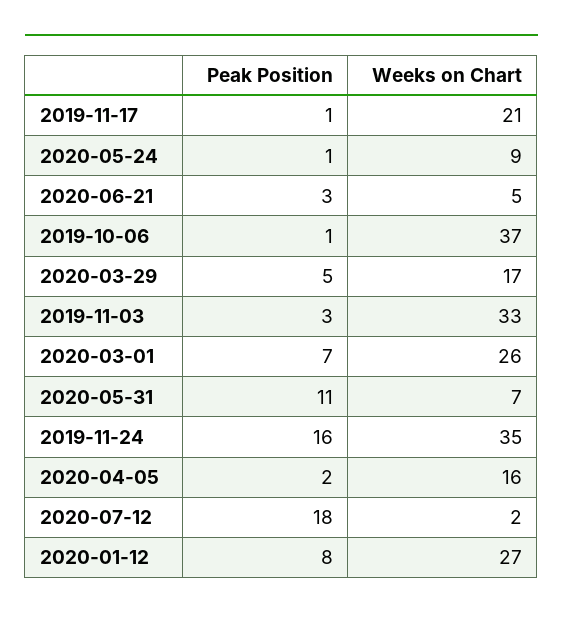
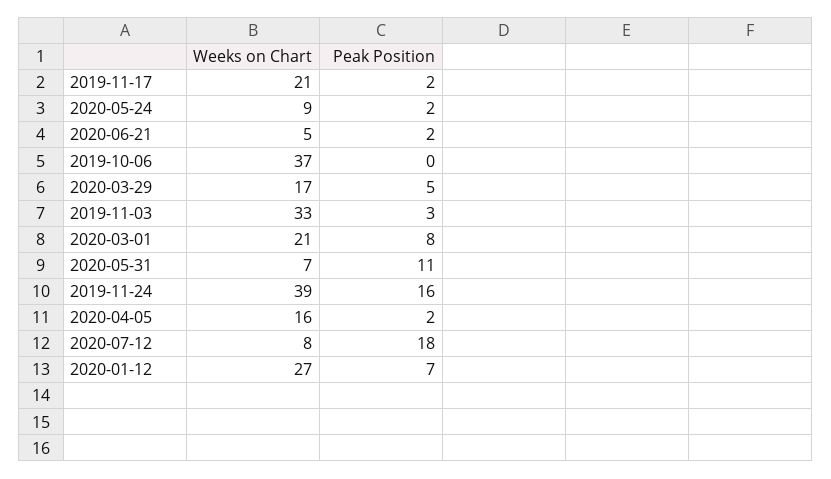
  {
    "Peak Position": {
-     "2019-11-17": 1,
+     "2019-11-17": 2,
-     "2020-05-24": 1,
+     "2020-05-24": 2,
-     "2020-06-21": 3,
+     "2020-06-21": 2,
-     "2019-10-06": 1,
+     "2019-10-06": 0,
      "2020-03-29": 5,
      "2019-11-03": 3,
-     "2020-03-01": 7,
+     "2020-03-01": 8,
      "2020-05-31": 11,
      "2019-11-24": 16,
      "2020-04-05": 2,
      "2020-07-12": 18,
-     "2020-01-12": 8
+     "2020-01-12": 7
    },
    "Weeks on Chart": {
      "2019-11-17": 21,
      "2020-05-24": 9,
      "2020-06-21": 5,
      "2019-10-06": 37,
      "2020-03-29": 17,
      "2019-11-03": 33,
-     "2020-03-01": 26,
+     "2020-03-01": 21,
      "2020-05-31": 7,
-     "2019-11-24": 35,
+     "2019-11-24": 39,
      "2020-04-05": 16,
-     "2020-07-12": 2,
+     "2020-07-12": 8,
      "2020-01-12": 27
    }
  }

